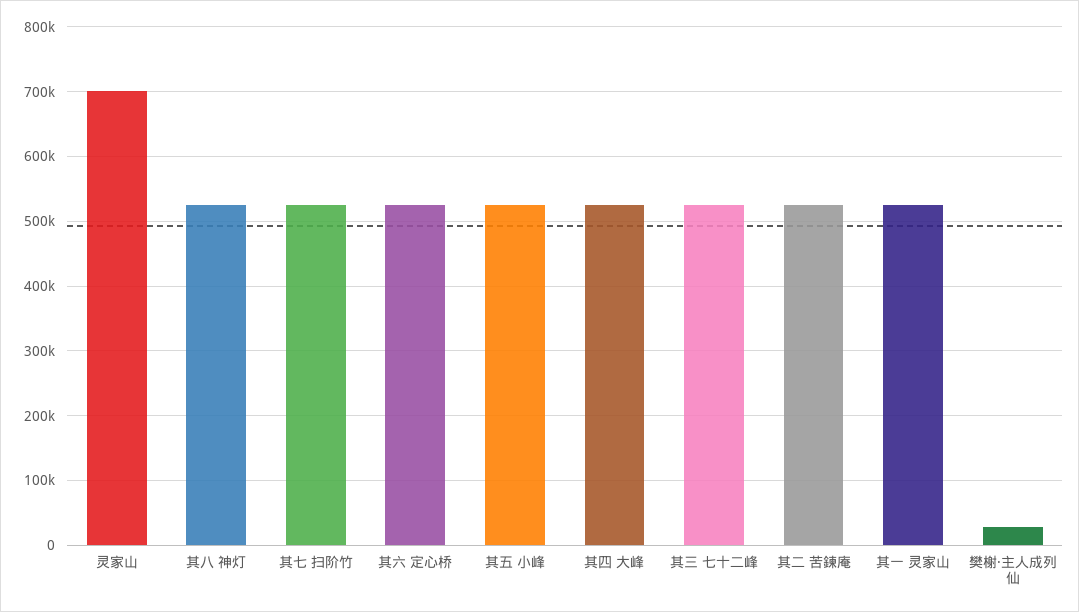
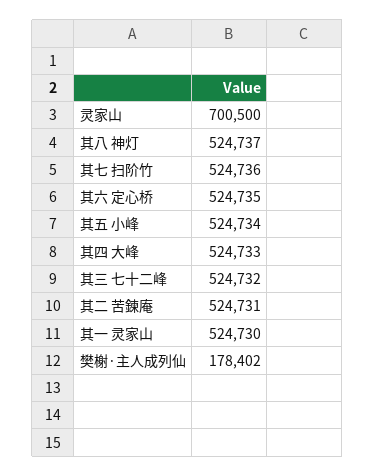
  {
    "灵家山": 700500,
    "其八 神灯": 524737,
    "其七 扫阶竹": 524736,
    "其六 定心桥": 524735,
    "其五 小峰": 524734,
    "其四 大峰": 524733,
    "其三 七十二峰": 524732,
    "其二 苦鍊庵": 524731,
    "其一 灵家山": 524730,
-   "樊榭·主人成列仙": 30000
+   "樊榭·主人成列仙": 178402
  }

